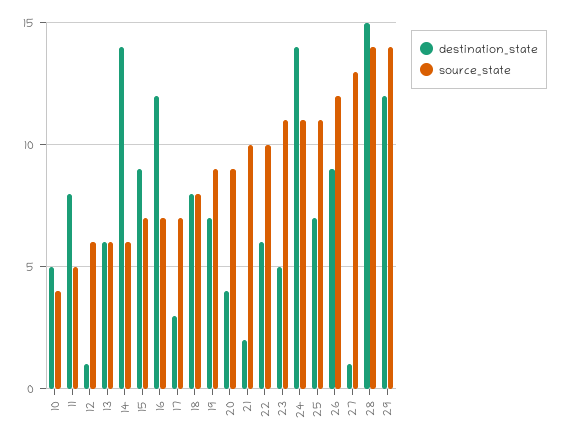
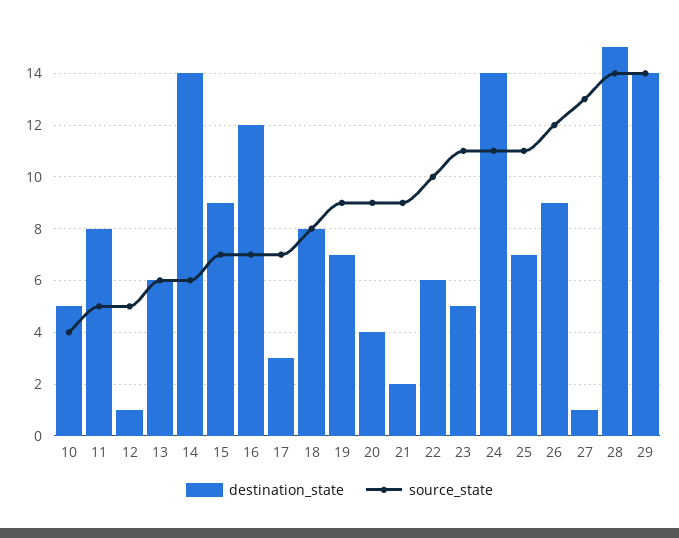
  {
    "destination_state": {
      "10": 5,
      "11": 8,
      "12": 1,
      "13": 6,
      "14": 14,
      "15": 9,
      "16": 12,
      "17": 3,
      "18": 8,
      "19": 7,
      "20": 4,
      "21": 2,
      "22": 6,
      "23": 5,
      "24": 14,
      "25": 7,
      "26": 9,
      "27": 1,
      "28": 15,
-     "29": 12
+     "29": 14
    },
    "source_state": {
      "10": 4,
      "11": 5,
-     "12": 6,
+     "12": 5,
      "13": 6,
      "14": 6,
      "15": 7,
      "16": 7,
      "17": 7,
      "18": 8,
      "19": 9,
      "20": 9,
-     "21": 10,
+     "21": 9,
      "22": 10,
      "23": 11,
      "24": 11,
      "25": 11,
      "26": 12,
      "27": 13,
      "28": 14,
      "29": 14
    }
  }

